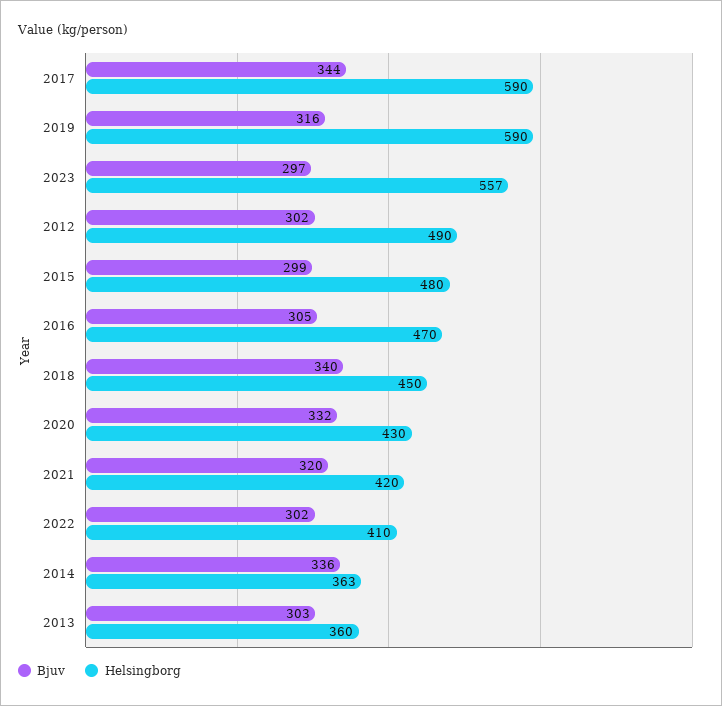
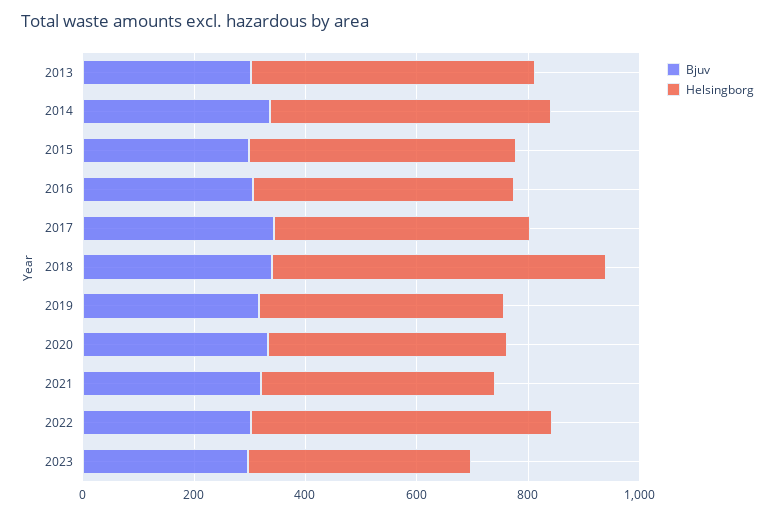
  {
    "Bjuv": {
      "2017": 344,
      "2019": 316,
      "2023": 297,
-     "2012": 302,
      "2015": 299,
      "2016": 305,
      "2018": 340,
      "2020": 332,
      "2021": 320,
      "2022": 302,
      "2014": 336,
      "2013": 303
    },
    "Helsingborg": {
-     "2017": 590,
+     "2017": 450,
-     "2019": 590,
+     "2019": 450,
-     "2023": 557,
+     "2023": 400,
-     "2012": 490,
      "2015": 480,
      "2016": 470,
-     "2018": 450,
+     "2018": 600,
      "2020": 430,
      "2021": 420,
-     "2022": 410,
+     "2022": 550,
-     "2014": 363,
+     "2014": 500,
-     "2013": 360
+     "2013": 500
    }
  }

